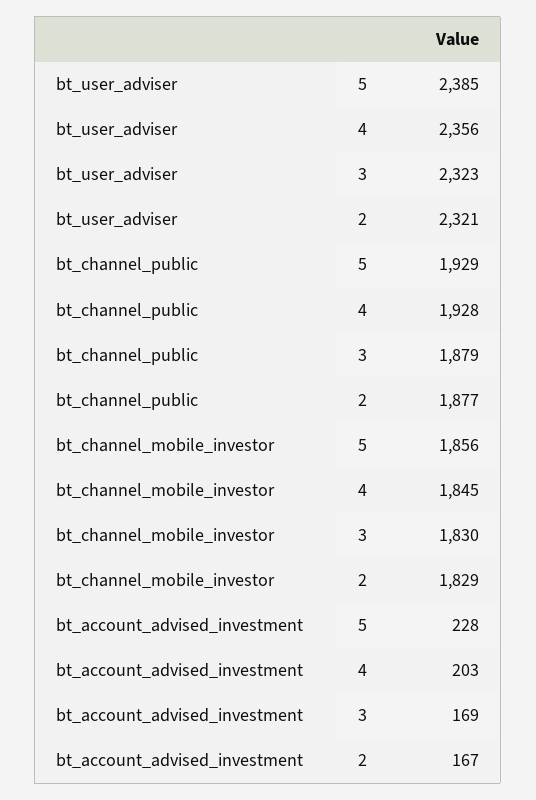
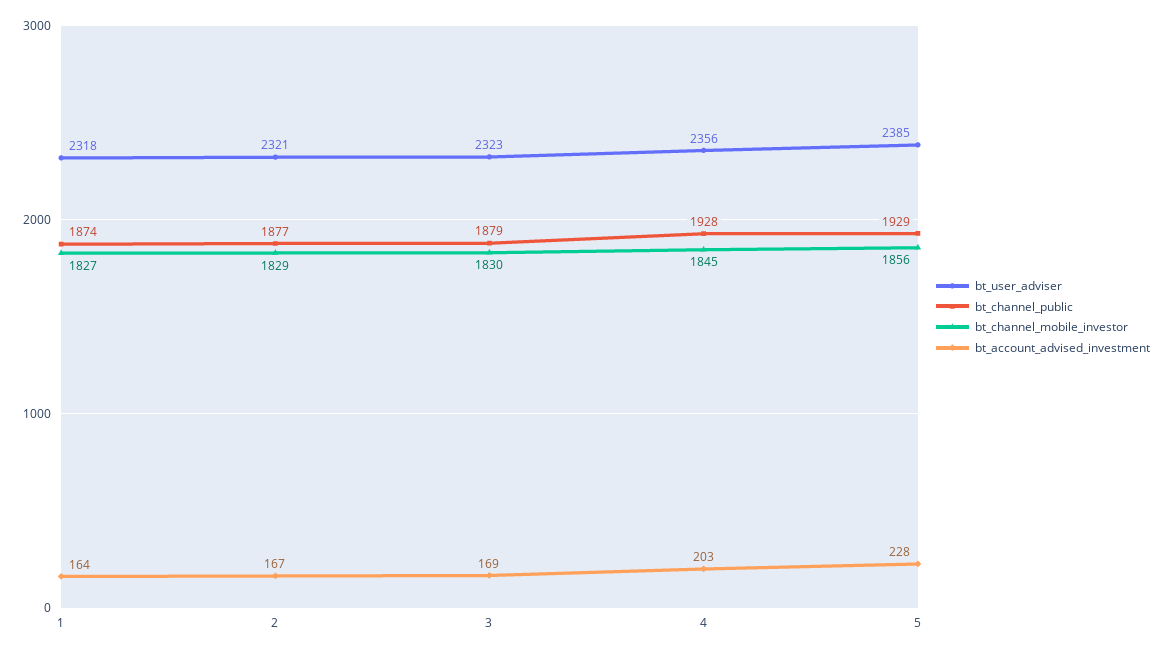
  {
    "bt_user_adviser": {
      "5": 2385,
      "4": 2356,
      "3": 2323,
-     "2": 2321
+     "2": 2321,
+     "1": 2318
    },
    "bt_channel_public": {
      "5": 1929,
      "4": 1928,
      "3": 1879,
-     "2": 1877
+     "2": 1877,
+     "1": 1874
    },
    "bt_channel_mobile_investor": {
      "5": 1856,
      "4": 1845,
      "3": 1830,
-     "2": 1829
+     "2": 1829,
+     "1": 1827
    },
    "bt_account_advised_investment": {
      "5": 228,
      "4": 203,
      "3": 169,
-     "2": 167
+     "2": 167,
+     "1": 164
    }
  }

